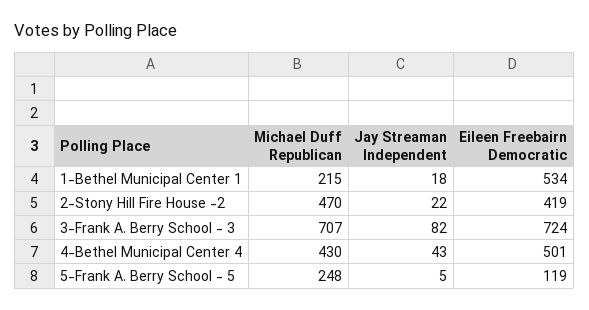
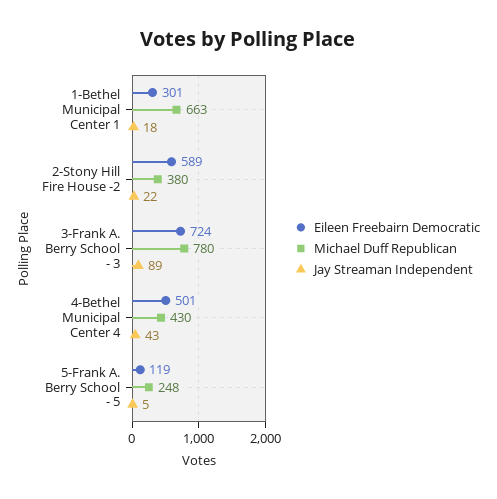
  {
    "Michael Duff Republican": {
-     "1-Bethel Municipal Center 1": 215,
+     "1-Bethel Municipal Center 1": 663,
-     "2-Stony Hill Fire House -2": 470,
+     "2-Stony Hill Fire House -2": 380,
-     "3-Frank A. Berry School - 3": 707,
+     "3-Frank A. Berry School - 3": 780,
      "4-Bethel Municipal Center 4": 430,
      "5-Frank A. Berry School - 5": 248
    },
    "Jay Streaman Independent": {
      "1-Bethel Municipal Center 1": 18,
      "2-Stony Hill Fire House -2": 22,
-     "3-Frank A. Berry School - 3": 82,
+     "3-Frank A. Berry School - 3": 89,
      "4-Bethel Municipal Center 4": 43,
      "5-Frank A. Berry School - 5": 5
    },
    "Eileen Freebairn Democratic": {
-     "1-Bethel Municipal Center 1": 534,
+     "1-Bethel Municipal Center 1": 301,
-     "2-Stony Hill Fire House -2": 419,
+     "2-Stony Hill Fire House -2": 589,
      "3-Frank A. Berry School - 3": 724,
      "4-Bethel Municipal Center 4": 501,
      "5-Frank A. Berry School - 5": 119
    }
  }

